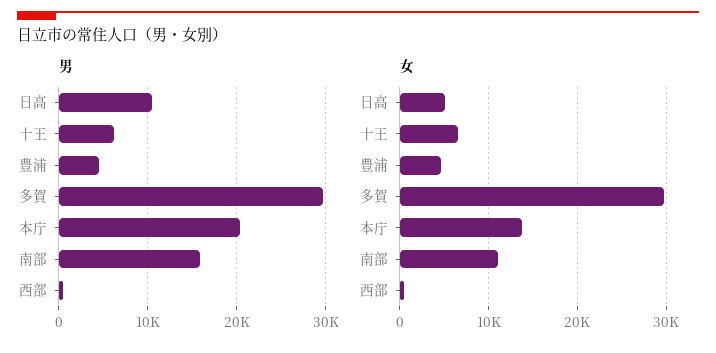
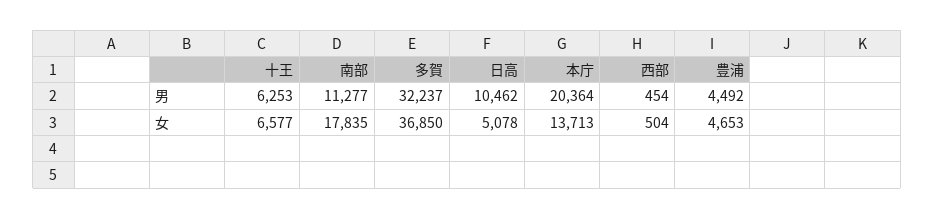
  {
    "男": {
      "日高": 10462,
      "十王": 6253,
      "豊浦": 4492,
-     "多賀": 30000,
+     "多賀": 32237,
      "本庁": 20364,
-     "南部": 16000,
+     "南部": 11277,
      "西部": 454
    },
    "女": {
      "日高": 5078,
      "十王": 6577,
      "豊浦": 4653,
-     "多賀": 30000,
+     "多賀": 36850,
      "本庁": 13713,
-     "南部": 11000,
+     "南部": 17835,
      "西部": 504
    }
  }

